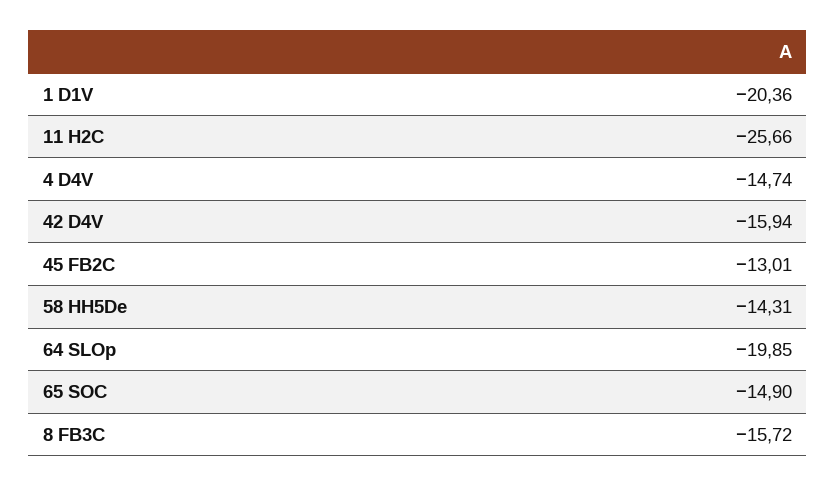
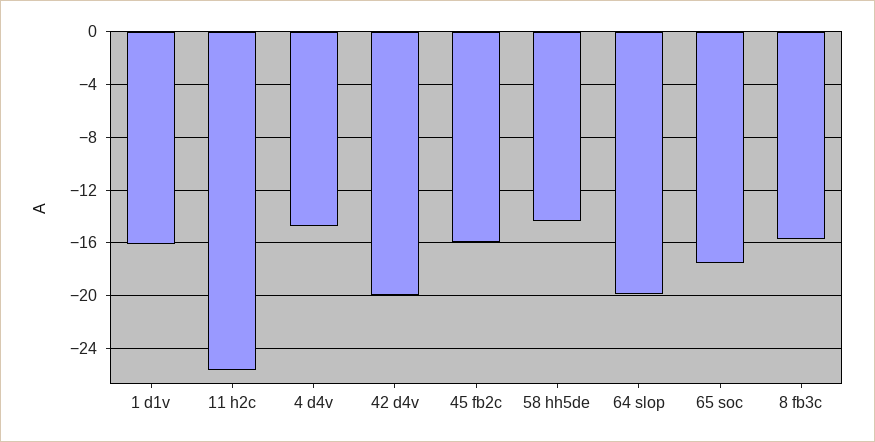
  {
-   "1 D1V": -20.36,
+   "1 D1V": -16,
    "11 H2C": -25.66,
    "4 D4V": -14.74,
-   "42 D4V": -15.94,
+   "42 D4V": -20,
-   "45 FB2C": -13.01,
+   "45 FB2C": -16,
    "58 HH5De": -14.31,
    "64 SLOp": -19.85,
-   "65 SOC": -14.9,
+   "65 SOC": -17.5,
    "8 FB3C": -15.72
  }

